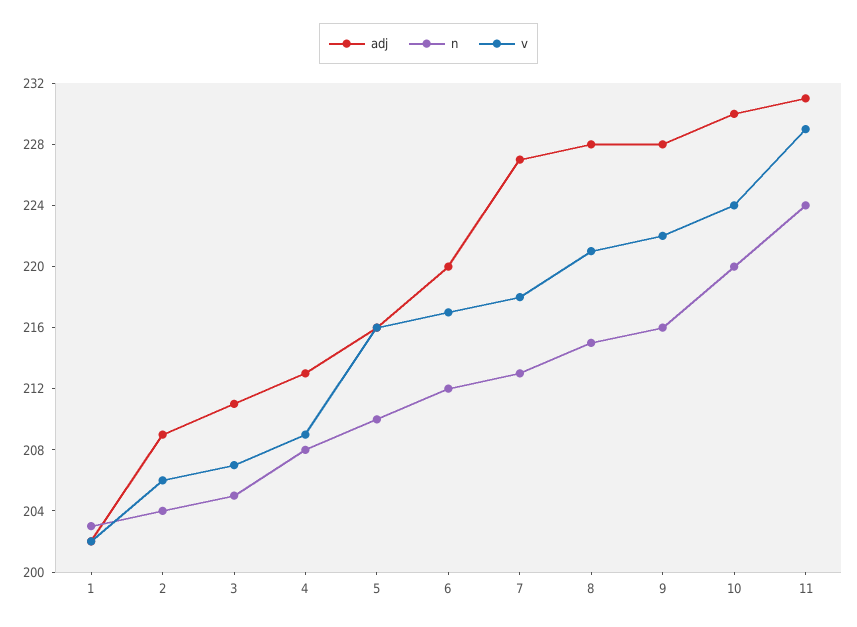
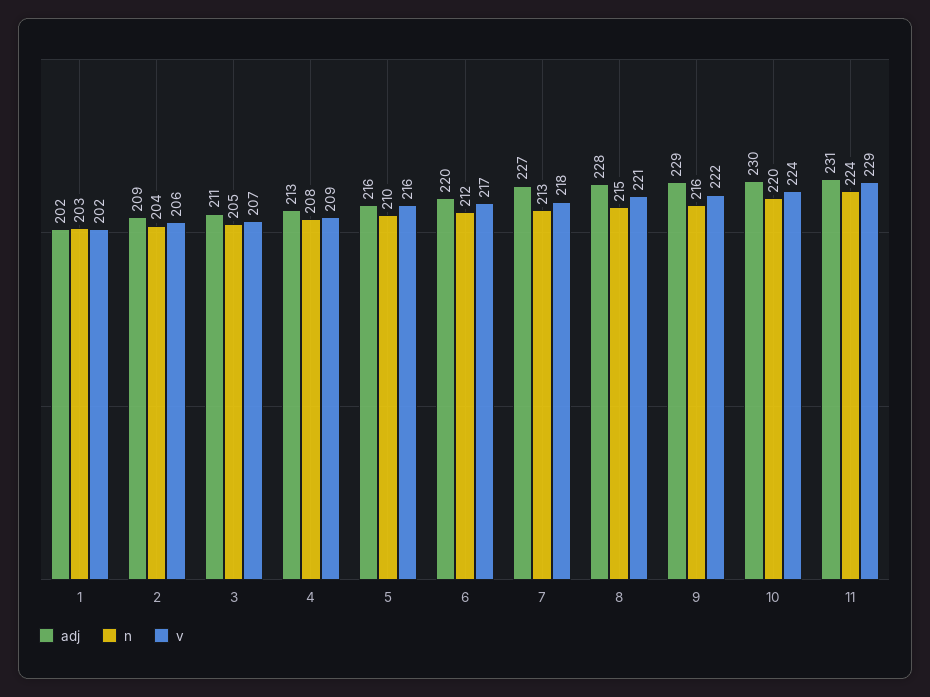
  {
    "adj": {
      "1": 202,
      "2": 209,
      "3": 211,
      "4": 213,
      "5": 216,
      "6": 220,
      "7": 227,
      "8": 228,
-     "9": 228,
+     "9": 229,
      "10": 230,
      "11": 231
    },
    "n": {
      "1": 203,
      "2": 204,
      "3": 205,
      "4": 208,
      "5": 210,
      "6": 212,
      "7": 213,
      "8": 215,
      "9": 216,
      "10": 220,
      "11": 224
    },
    "v": {
      "1": 202,
      "2": 206,
      "3": 207,
      "4": 209,
      "5": 216,
      "6": 217,
      "7": 218,
      "8": 221,
      "9": 222,
      "10": 224,
      "11": 229
    }
  }

